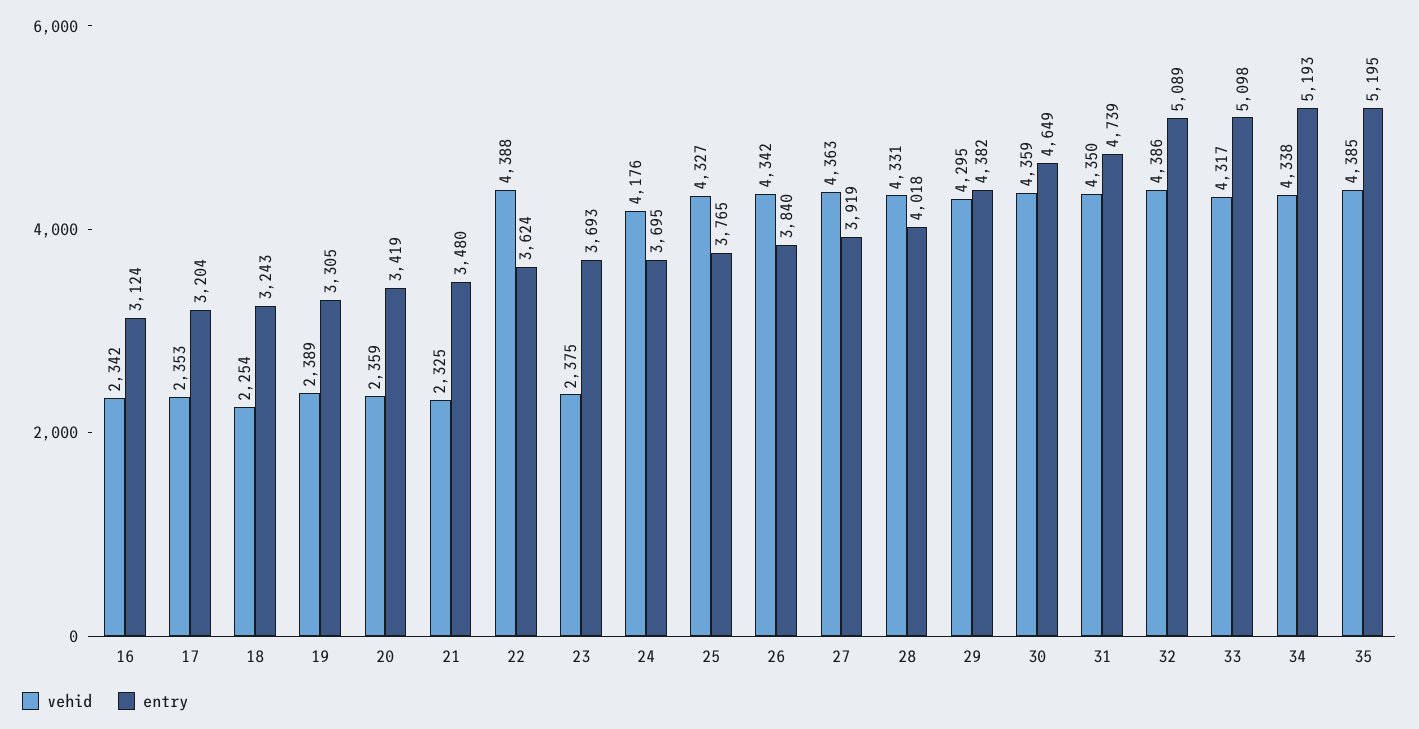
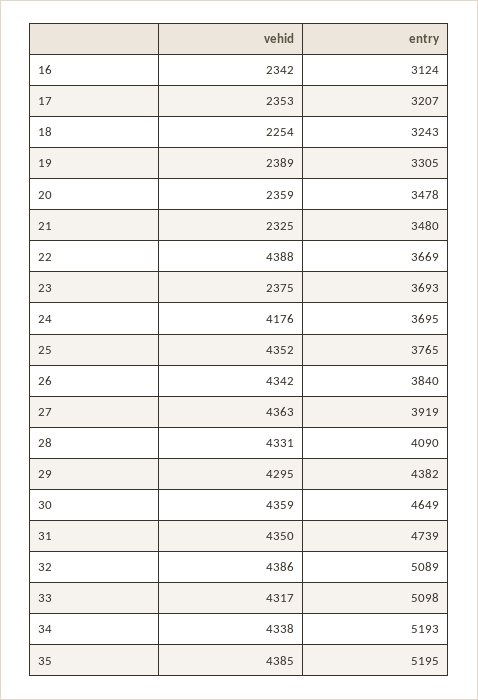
  {
    "vehid": {
      "16": 2342,
      "17": 2353,
      "18": 2254,
      "19": 2389,
      "20": 2359,
      "21": 2325,
      "22": 4388,
      "23": 2375,
      "24": 4176,
-     "25": 4327,
+     "25": 4352,
      "26": 4342,
      "27": 4363,
      "28": 4331,
      "29": 4295,
      "30": 4359,
      "31": 4350,
      "32": 4386,
      "33": 4317,
      "34": 4338,
      "35": 4385
    },
    "entry": {
      "16": 3124,
-     "17": 3204,
+     "17": 3207,
      "18": 3243,
      "19": 3305,
-     "20": 3419,
+     "20": 3478,
      "21": 3480,
-     "22": 3624,
+     "22": 3669,
      "23": 3693,
      "24": 3695,
      "25": 3765,
      "26": 3840,
      "27": 3919,
-     "28": 4018,
+     "28": 4090,
      "29": 4382,
      "30": 4649,
      "31": 4739,
      "32": 5089,
      "33": 5098,
      "34": 5193,
      "35": 5195
    }
  }

